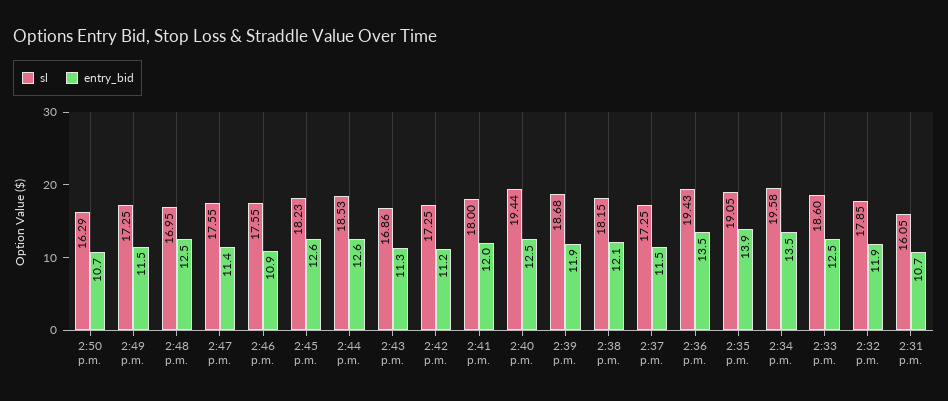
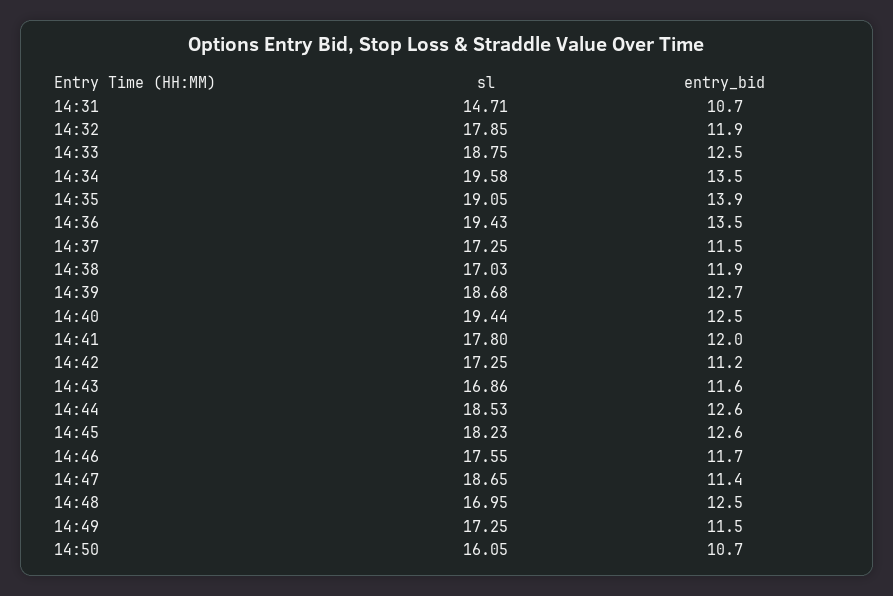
  {
    "sl": {
-     "2:50 p.m.": 16.29,
+     "2:50 p.m.": 16.05,
      "2:49 p.m.": 17.25,
      "2:48 p.m.": 16.95,
-     "2:47 p.m.": 17.55,
+     "2:47 p.m.": 18.65,
      "2:46 p.m.": 17.55,
      "2:45 p.m.": 18.23,
      "2:44 p.m.": 18.53,
      "2:43 p.m.": 16.86,
      "2:42 p.m.": 17.25,
-     "2:41 p.m.": 18,
+     "2:41 p.m.": 17.8,
      "2:40 p.m.": 19.44,
      "2:39 p.m.": 18.68,
-     "2:38 p.m.": 18.15,
+     "2:38 p.m.": 17.03,
      "2:37 p.m.": 17.25,
      "2:36 p.m.": 19.43,
      "2:35 p.m.": 19.05,
      "2:34 p.m.": 19.58,
-     "2:33 p.m.": 18.6,
+     "2:33 p.m.": 18.75,
      "2:32 p.m.": 17.85,
-     "2:31 p.m.": 16.05
+     "2:31 p.m.": 14.71
    },
    "entry_bid": {
      "2:50 p.m.": 10.7,
      "2:49 p.m.": 11.5,
      "2:48 p.m.": 12.5,
      "2:47 p.m.": 11.4,
-     "2:46 p.m.": 10.9,
+     "2:46 p.m.": 11.7,
      "2:45 p.m.": 12.6,
      "2:44 p.m.": 12.6,
-     "2:43 p.m.": 11.3,
+     "2:43 p.m.": 11.6,
      "2:42 p.m.": 11.2,
      "2:41 p.m.": 12,
      "2:40 p.m.": 12.5,
-     "2:39 p.m.": 11.9,
+     "2:39 p.m.": 12.7,
-     "2:38 p.m.": 12.1,
+     "2:38 p.m.": 11.9,
      "2:37 p.m.": 11.5,
      "2:36 p.m.": 13.5,
      "2:35 p.m.": 13.9,
      "2:34 p.m.": 13.5,
      "2:33 p.m.": 12.5,
      "2:32 p.m.": 11.9,
      "2:31 p.m.": 10.7
    }
  }

